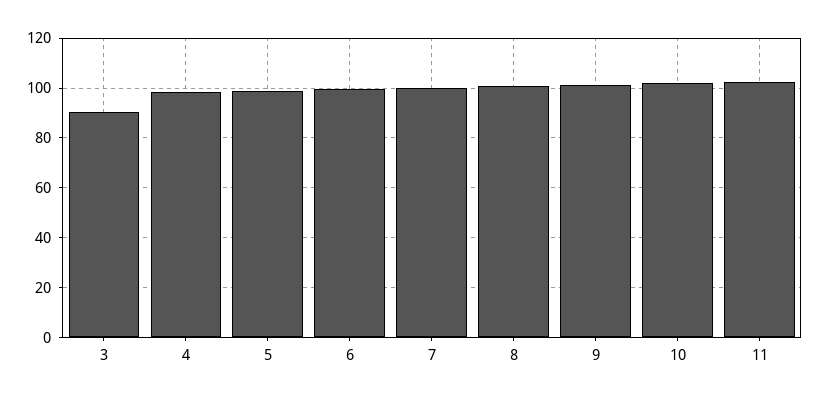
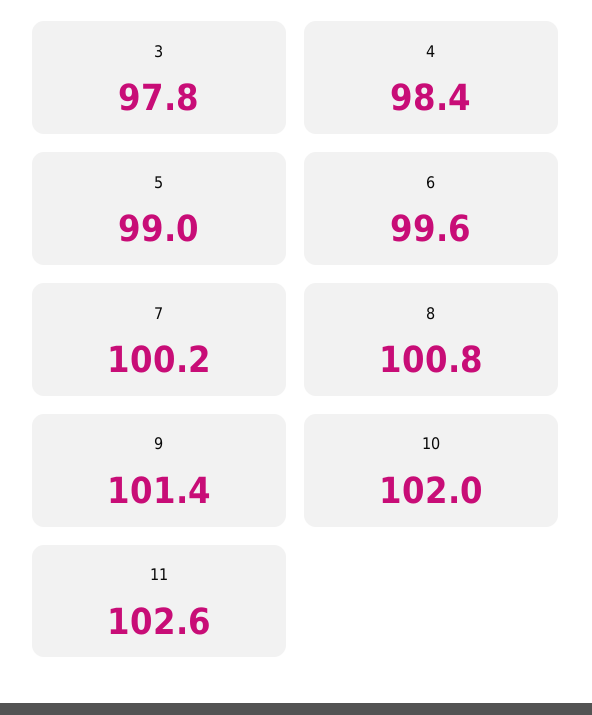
  {
-   "3": 90,
+   "3": 97.8,
    "4": 98.4,
    "5": 99,
    "6": 99.6,
    "7": 100.2,
    "8": 100.8,
    "9": 101.4,
    "10": 102,
    "11": 102.6
  }

